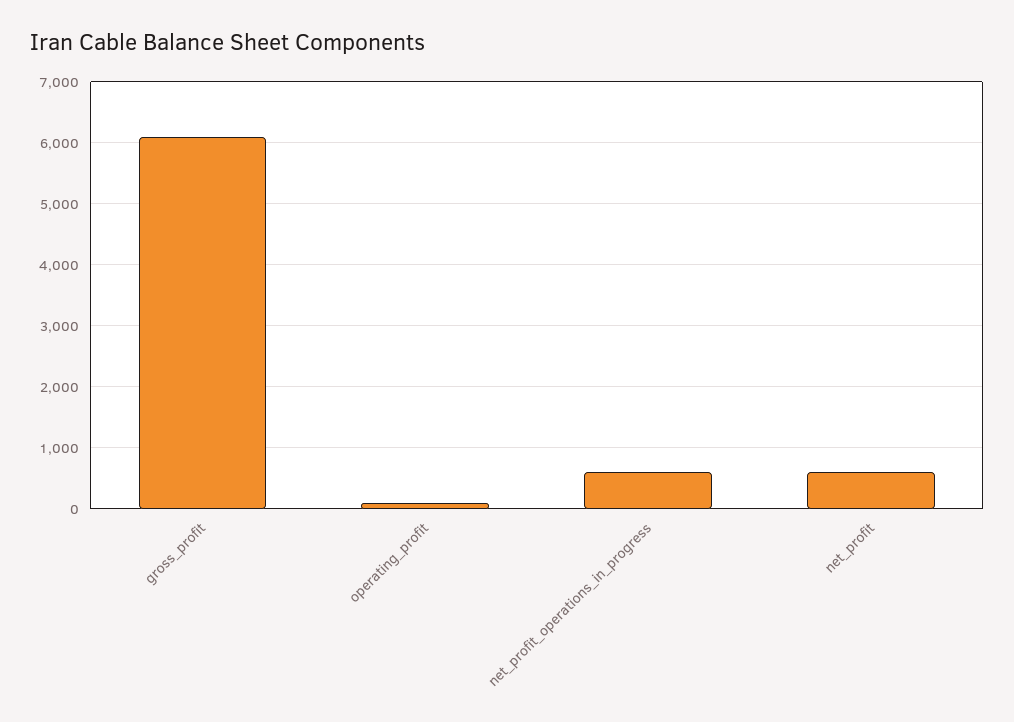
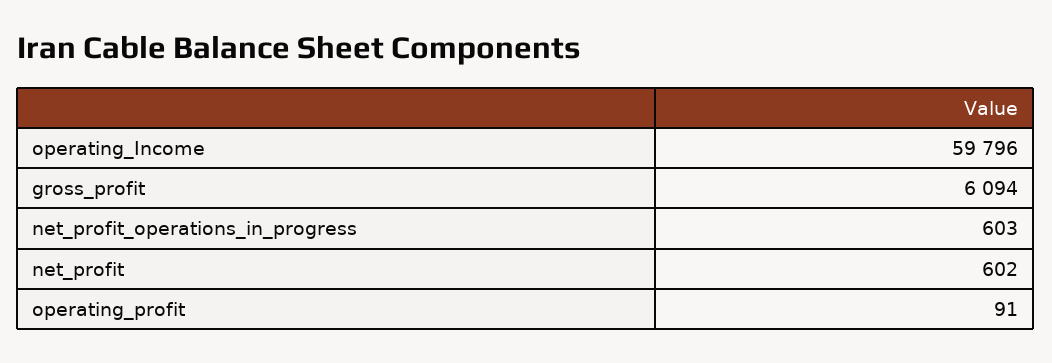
  {
    "gross_profit": 6094,
    "operating_profit": 91,
    "net_profit_operations_in_progress": 603,
-   "net_profit": 602
+   "net_profit": 602,
+   "operating_Income": 59796
  }

